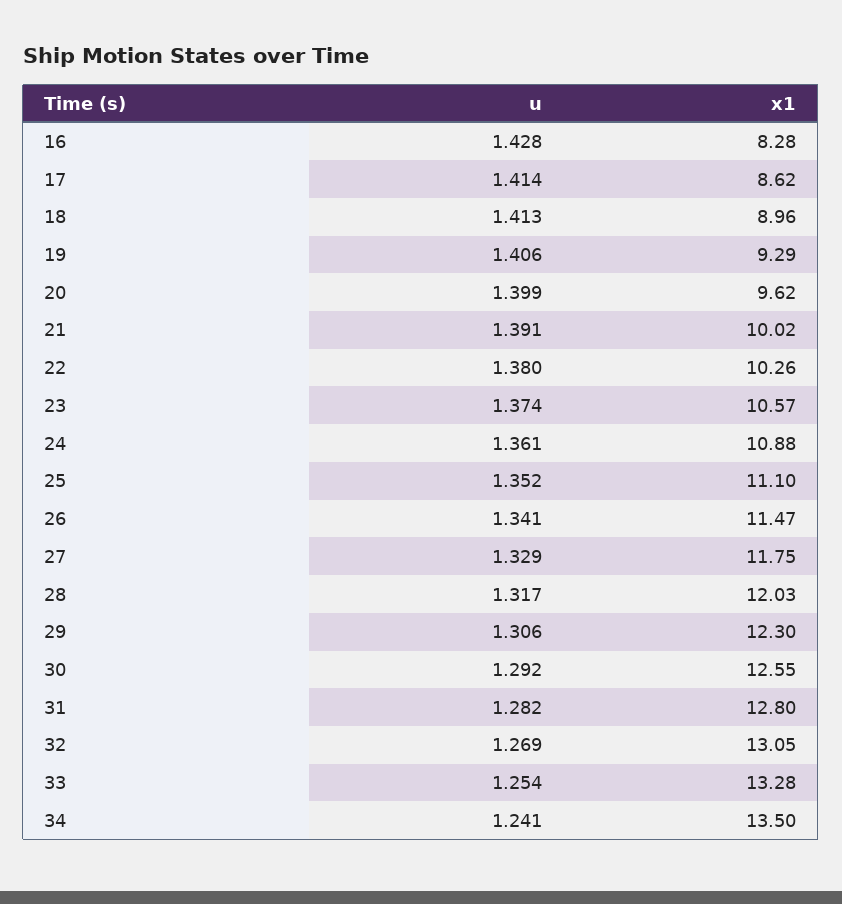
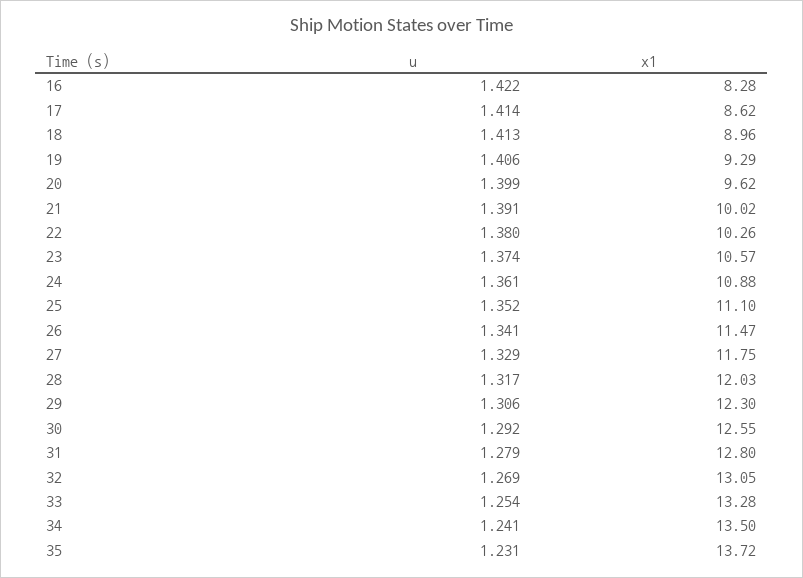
  {
    "u": {
-     "16": 1.428,
+     "16": 1.422,
      "17": 1.414,
      "18": 1.413,
      "19": 1.406,
      "20": 1.399,
      "21": 1.391,
      "22": 1.38,
      "23": 1.374,
      "24": 1.361,
      "25": 1.352,
      "26": 1.341,
      "27": 1.329,
      "28": 1.317,
      "29": 1.306,
      "30": 1.292,
-     "31": 1.282,
+     "31": 1.279,
      "32": 1.269,
      "33": 1.254,
-     "34": 1.241
+     "34": 1.241,
+     "35": 1.231
    },
    "x1": {
      "16": 8.28,
      "17": 8.62,
      "18": 8.96,
      "19": 9.29,
      "20": 9.62,
      "21": 10.02,
      "22": 10.26,
      "23": 10.57,
      "24": 10.88,
      "25": 11.1,
      "26": 11.47,
      "27": 11.75,
      "28": 12.03,
      "29": 12.3,
      "30": 12.55,
      "31": 12.8,
      "32": 13.05,
      "33": 13.28,
-     "34": 13.5
+     "34": 13.5,
+     "35": 13.72
    }
  }

